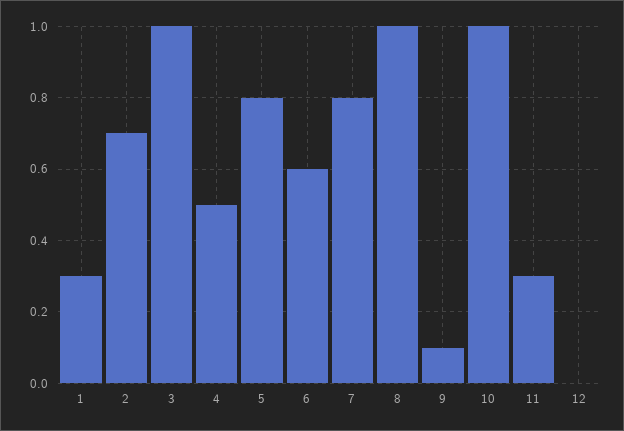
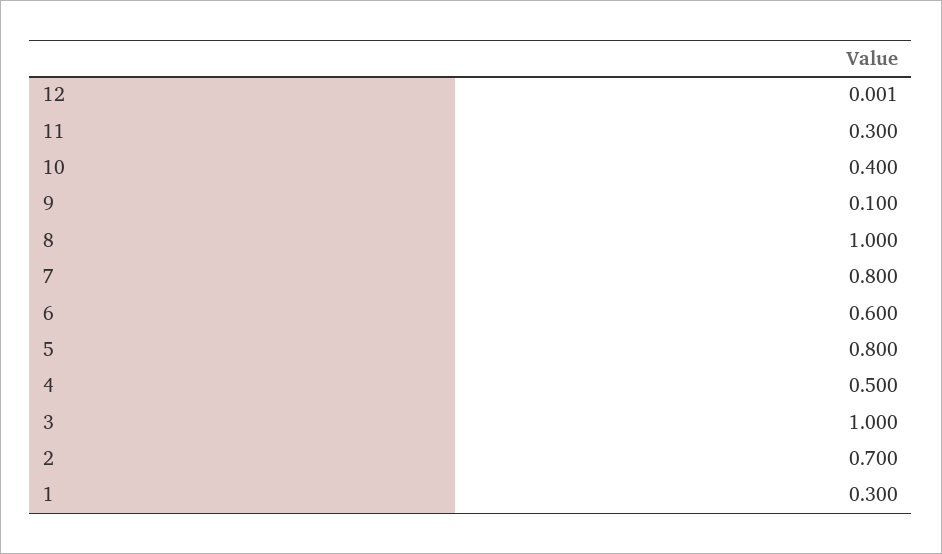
  {
    "1": 0.3,
    "2": 0.7,
    "3": 1,
    "4": 0.5,
    "5": 0.8,
    "6": 0.6,
    "7": 0.8,
    "8": 1,
    "9": 0.1,
-   "10": 1,
+   "10": 0.4,
    "11": 0.3,
    "12": 0.001
  }

